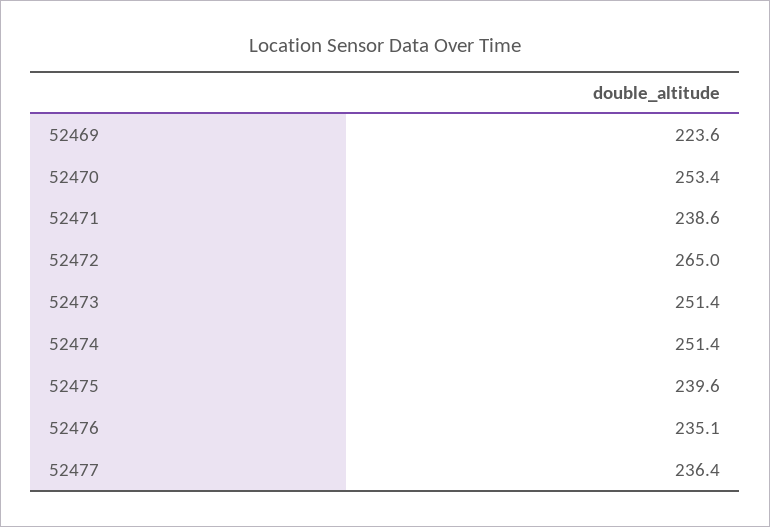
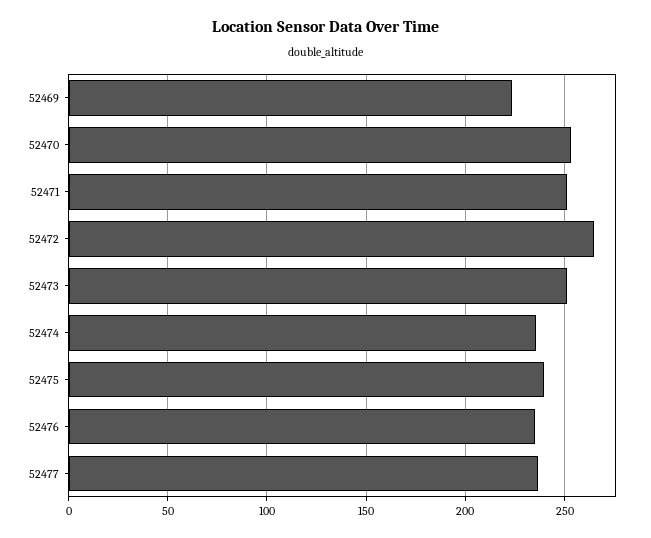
  {
    "52469": 223.6,
    "52470": 253.4,
-   "52471": 238.6,
+   "52471": 250,
    "52472": 265,
    "52473": 251.4,
-   "52474": 251.4,
+   "52474": 235,
    "52475": 239.6,
    "52476": 235.1,
    "52477": 236.4
  }

